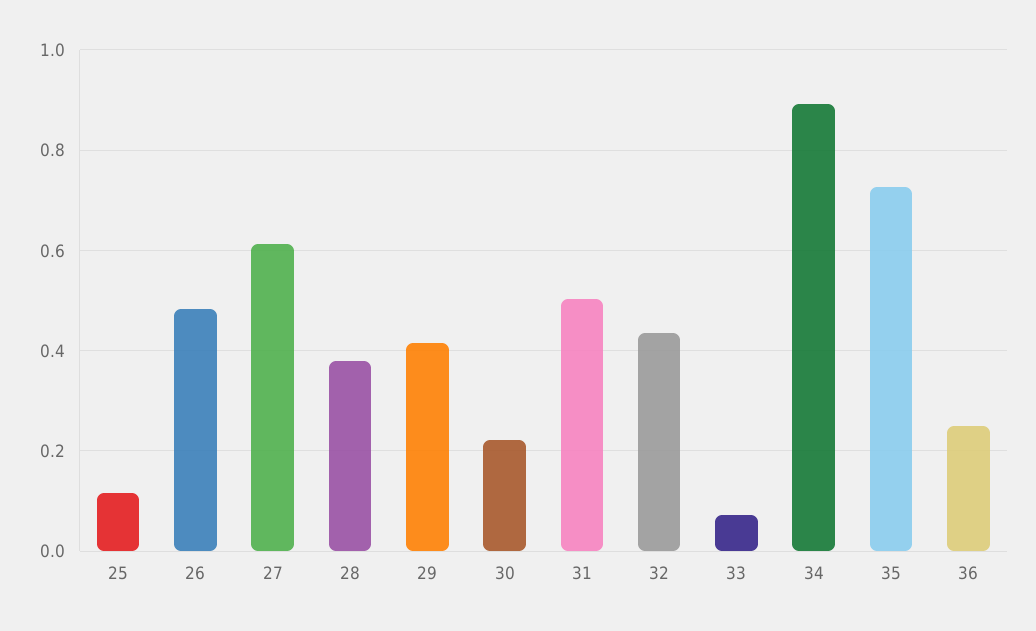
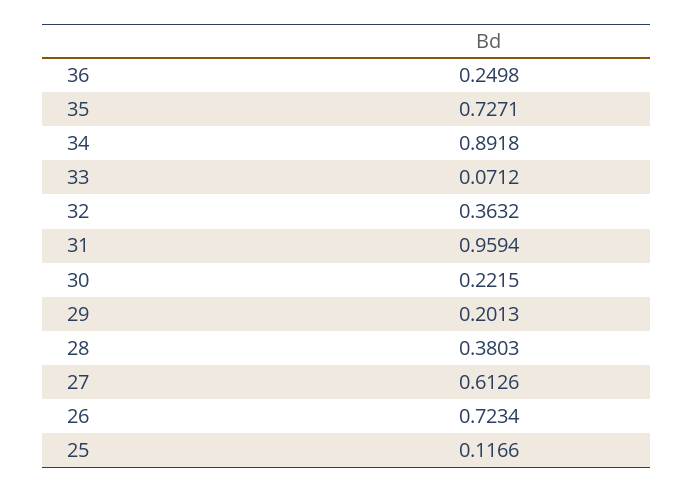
  {
    "25": 0.1166,
-   "26": 0.48,
+   "26": 0.7234,
    "27": 0.6126,
    "28": 0.3803,
-   "29": 0.42,
+   "29": 0.2013,
    "30": 0.2215,
-   "31": 0.5,
+   "31": 0.9594,
-   "32": 0.44,
+   "32": 0.3632,
    "33": 0.0712,
    "34": 0.8918,
    "35": 0.7271,
    "36": 0.2498
  }

